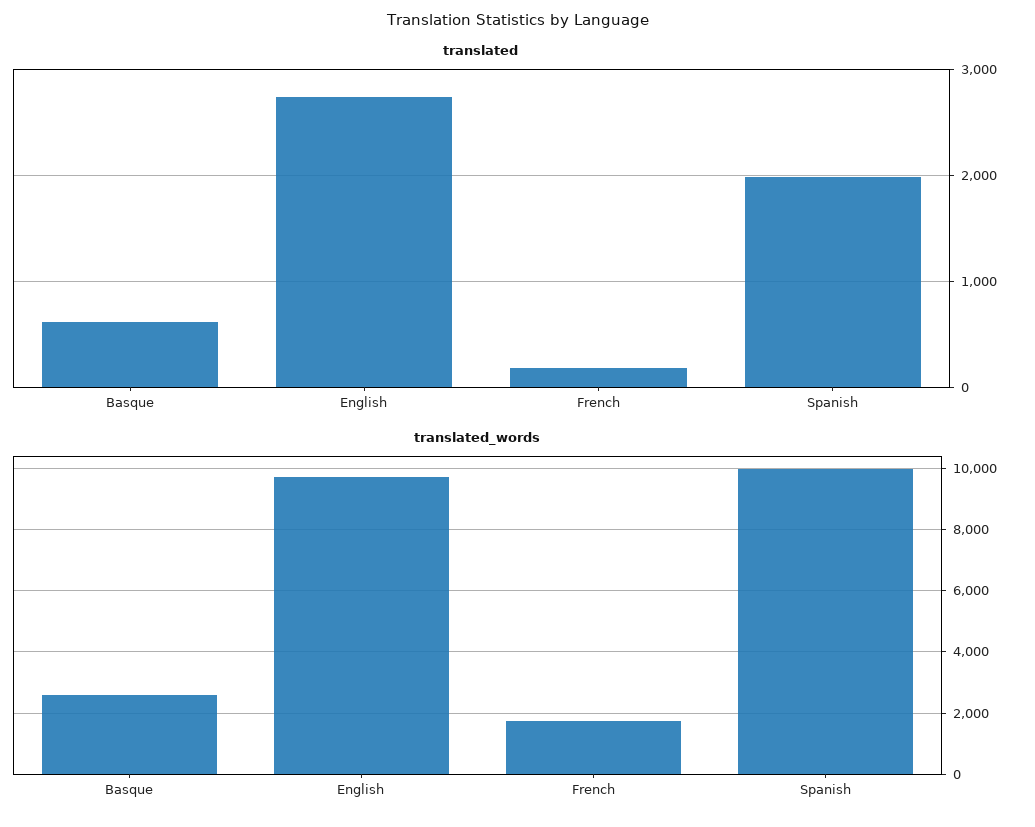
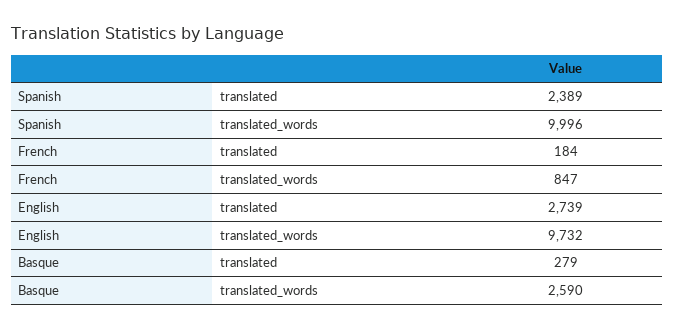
  {
    "translated": {
-     "Basque": 600,
+     "Basque": 279,
      "English": 2739,
      "French": 184,
-     "Spanish": 2000
+     "Spanish": 2389
    },
    "translated_words": {
      "Basque": 2590,
      "English": 9732,
-     "French": 1800,
+     "French": 847,
      "Spanish": 9996
    }
  }

